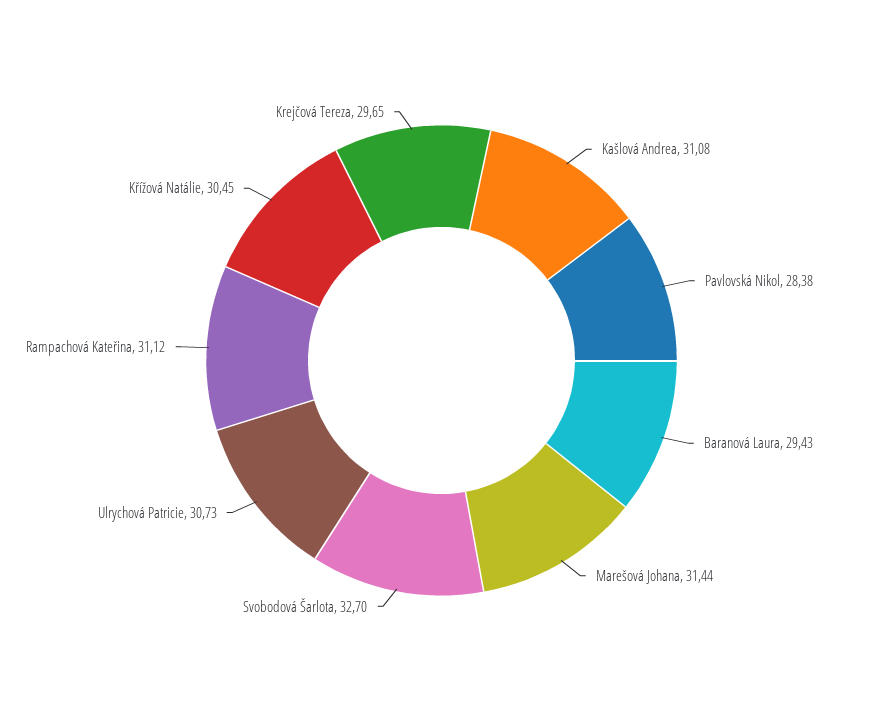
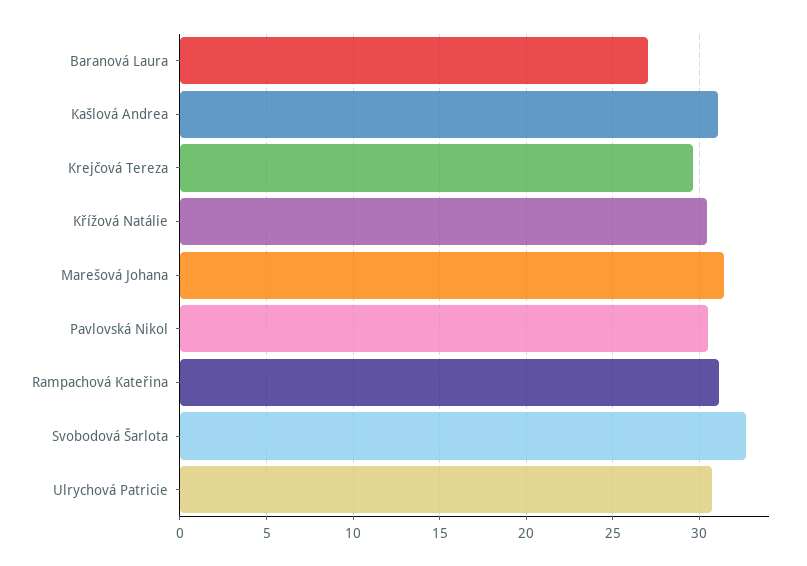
  {
    "Kašlová Andrea": 31.08,
-   "Pavlovská Nikol": 28.38,
+   "Pavlovská Nikol": 30.5,
-   "Baranová Laura": 29.43,
+   "Baranová Laura": 27,
    "Marešová Johana": 31.44,
    "Svobodová Šarlota": 32.7,
    "Ulrychová Patricie": 30.73,
    "Rampachová Kateřina": 31.12,
    "Křížová Natálie": 30.45,
    "Krejčová Tereza": 29.65
  }

